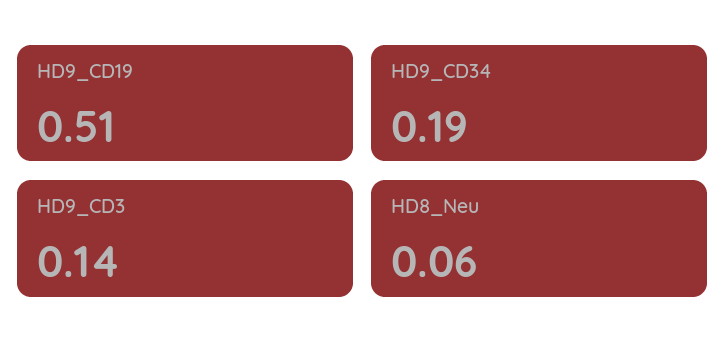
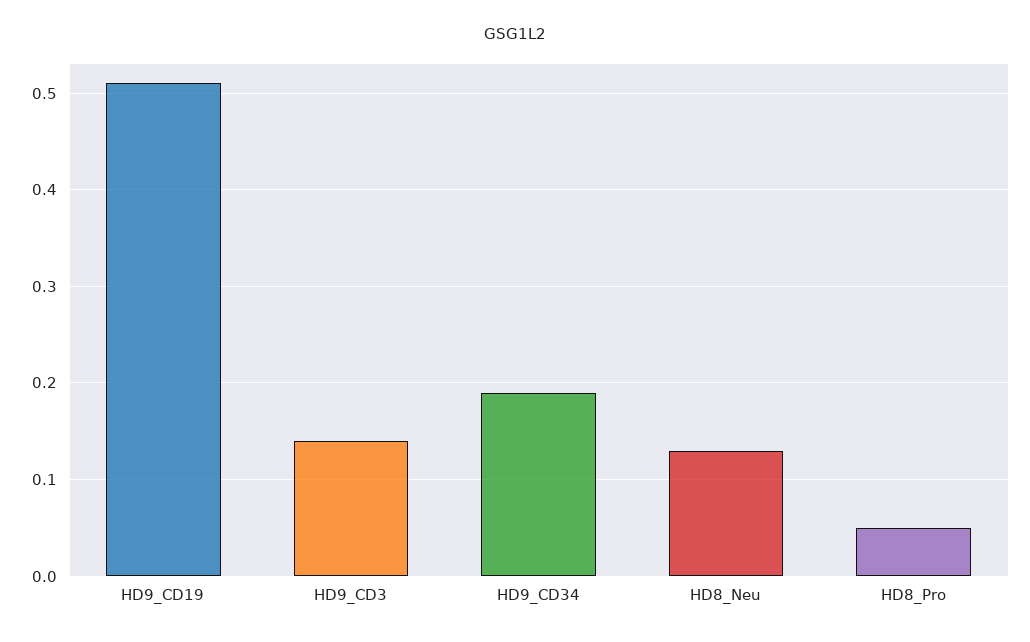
  {
    "HD9_CD19": 0.51,
    "HD9_CD34": 0.19,
    "HD9_CD3": 0.14,
-   "HD8_Neu": 0.06
+   "HD8_Neu": 0.13,
+   "HD8_Pro": 0.05
  }

